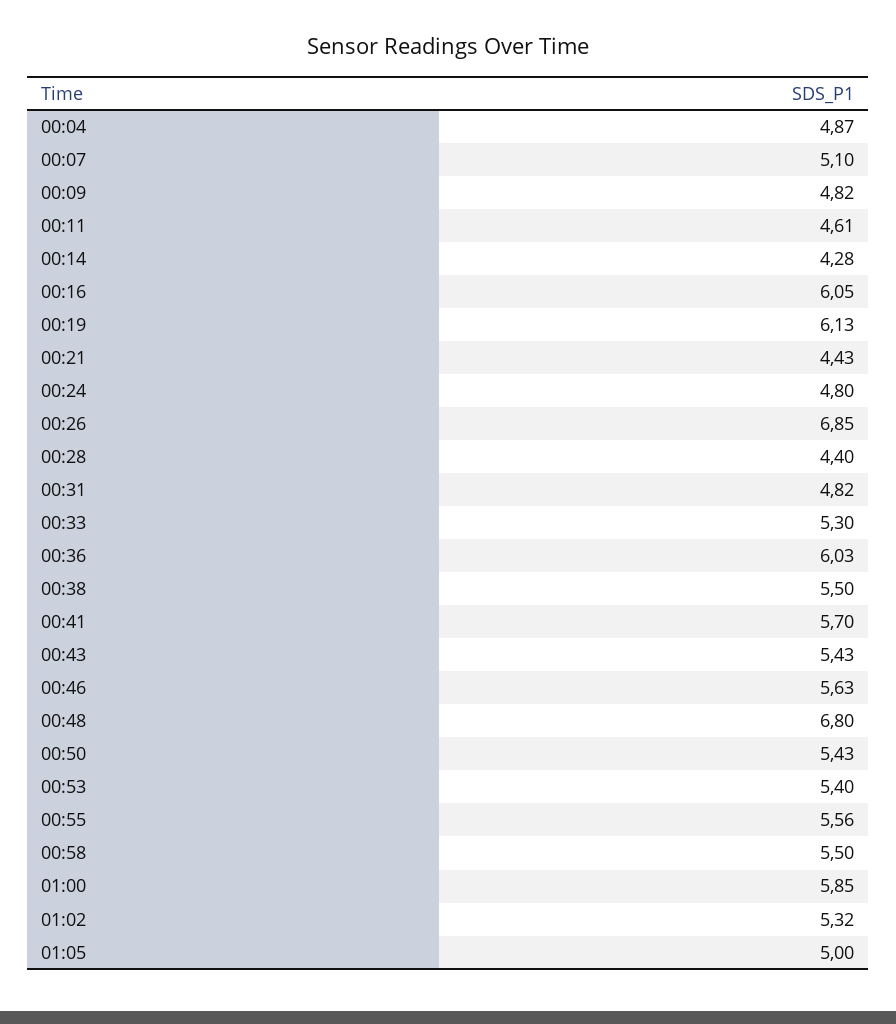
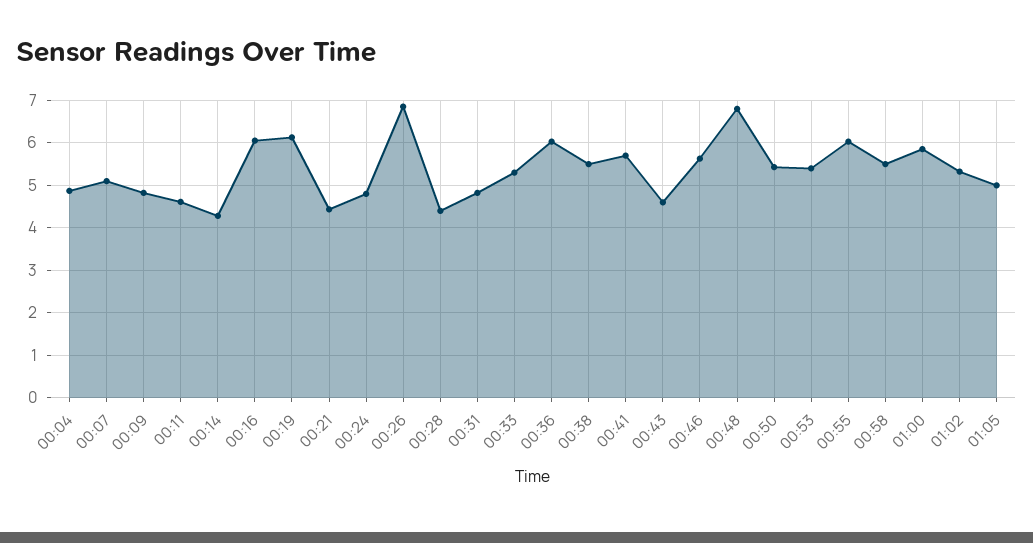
  {
    "00:04": 4.87,
    "00:07": 5.1,
    "00:09": 4.82,
    "00:11": 4.61,
    "00:14": 4.28,
    "00:16": 6.05,
    "00:19": 6.13,
    "00:21": 4.43,
    "00:24": 4.8,
    "00:26": 6.85,
    "00:28": 4.4,
    "00:31": 4.82,
    "00:33": 5.3,
    "00:36": 6.03,
    "00:38": 5.5,
    "00:41": 5.7,
-   "00:43": 5.43,
+   "00:43": 4.6,
    "00:46": 5.63,
    "00:48": 6.8,
    "00:50": 5.43,
    "00:53": 5.4,
-   "00:55": 5.56,
+   "00:55": 6,
    "00:58": 5.5,
    "01:00": 5.85,
    "01:02": 5.32,
    "01:05": 5
  }

